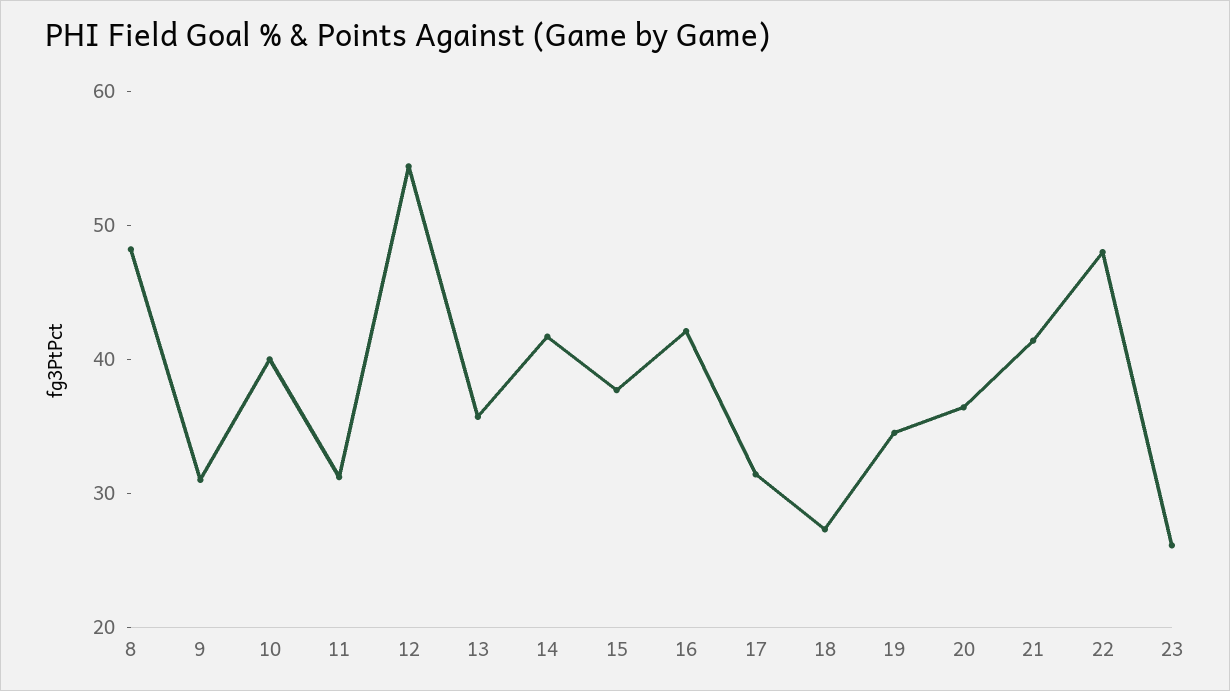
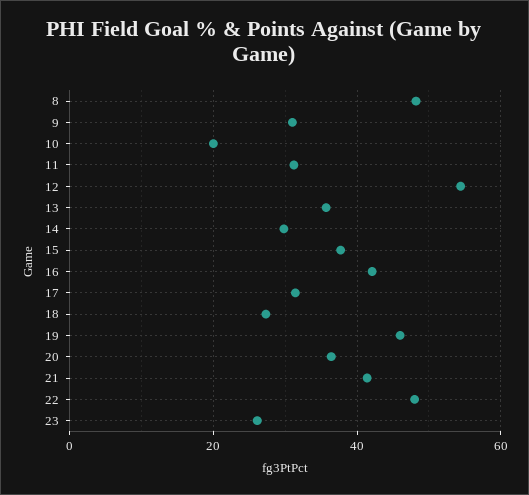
  {
    "8": 48,
    "9": 32,
-   "10": 40,
+   "10": 20,
    "11": 32,
    "12": 54,
    "13": 36,
-   "14": 42,
+   "14": 30,
    "15": 38,
    "16": 42,
    "17": 32,
    "18": 28,
-   "19": 34,
+   "19": 46,
    "20": 36,
    "21": 42,
    "22": 48,
    "23": 26
  }

